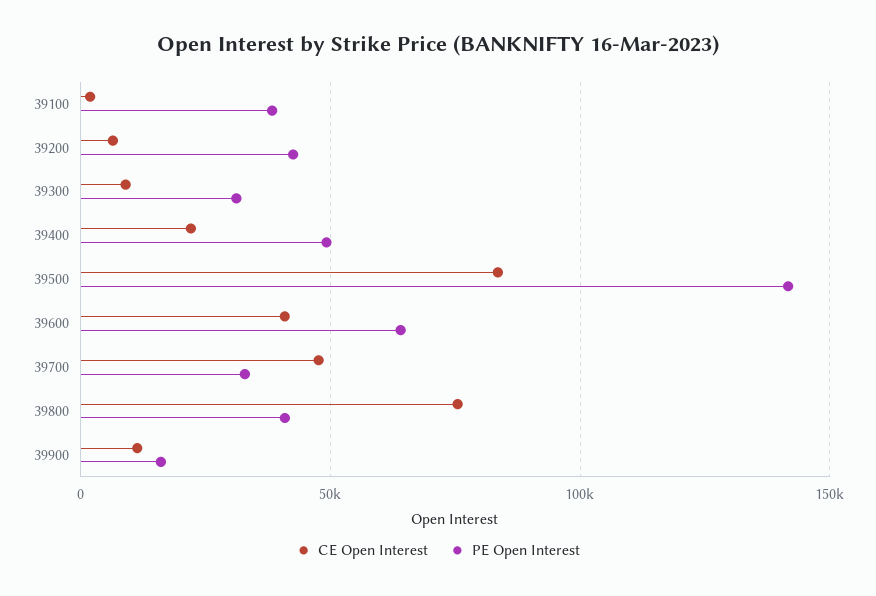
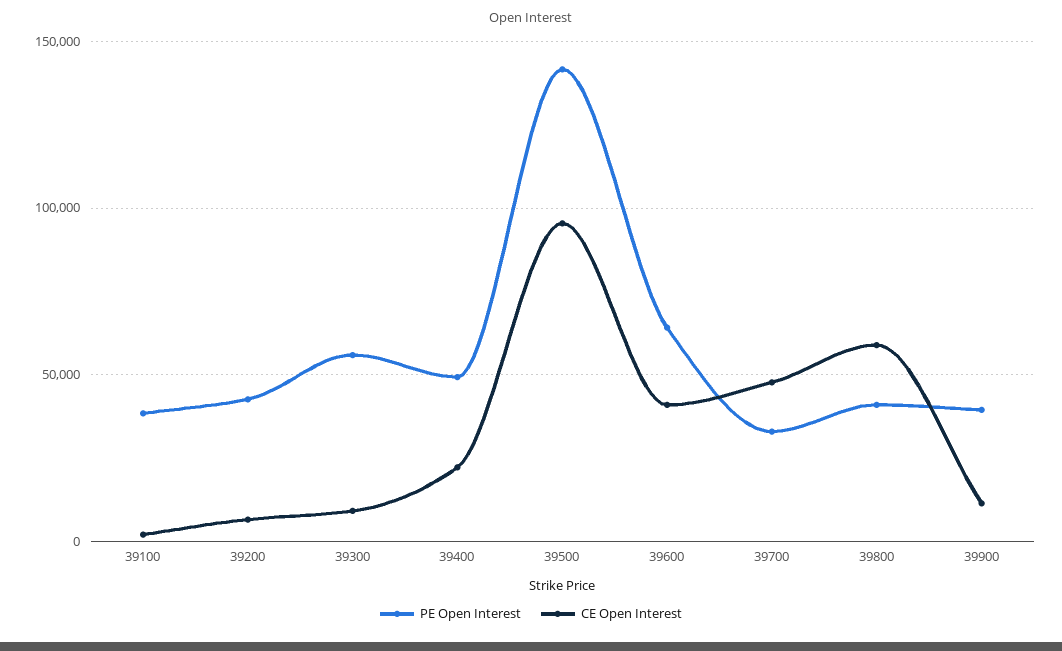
  {
    "CE Open Interest": {
      "39100": 0,
      "39200": 5000,
      "39300": 10000,
      "39400": 20000,
-     "39500": 85000,
+     "39500": 95000,
      "39600": 40000,
      "39700": 50000,
-     "39800": 75000,
+     "39800": 60000,
      "39900": 10000
    },
    "PE Open Interest": {
      "39100": 40000,
      "39200": 45000,
-     "39300": 30000,
+     "39300": 55000,
      "39400": 50000,
      "39500": 140000,
      "39600": 65000,
      "39700": 35000,
      "39800": 40000,
-     "39900": 15000
+     "39900": 40000
    }
  }

